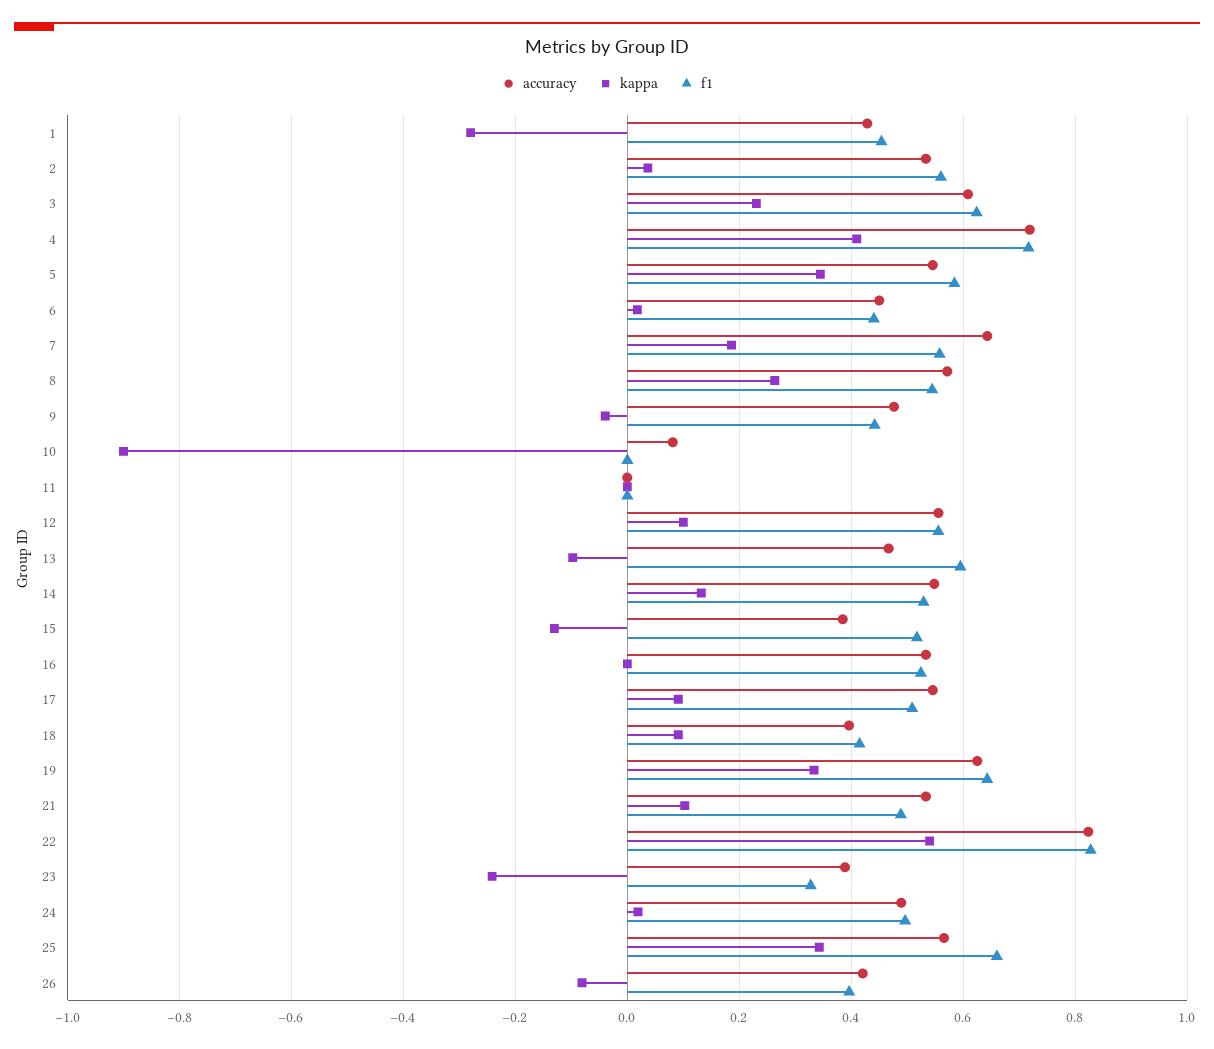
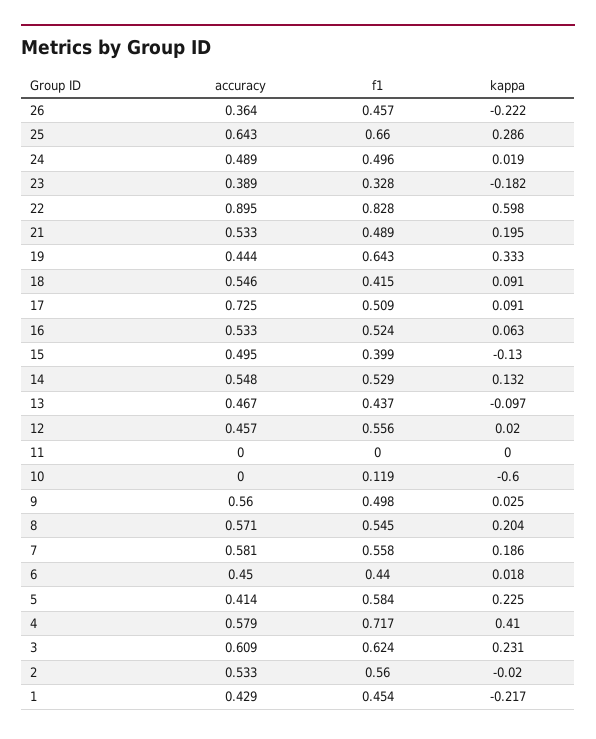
  {
    "accuracy": {
      "1": 0.429,
      "2": 0.533,
      "3": 0.609,
-     "4": 0.72,
+     "4": 0.579,
-     "5": 0.54,
+     "5": 0.414,
      "6": 0.45,
-     "7": 0.64,
+     "7": 0.581,
      "8": 0.571,
-     "9": 0.48,
+     "9": 0.56,
-     "10": 0.08,
+     "10": 0,
      "11": 0,
-     "12": 0.56,
+     "12": 0.457,
      "13": 0.467,
      "14": 0.548,
-     "15": 0.38,
+     "15": 0.495,
      "16": 0.533,
-     "17": 0.54,
+     "17": 0.725,
-     "18": 0.4,
+     "18": 0.546,
-     "19": 0.62,
+     "19": 0.444,
      "21": 0.533,
-     "22": 0.82,
+     "22": 0.895,
      "23": 0.389,
      "24": 0.489,
-     "25": 0.56,
+     "25": 0.643,
-     "26": 0.42
+     "26": 0.364
    },
    "kappa": {
-     "1": -0.28,
+     "1": -0.217,
-     "2": 0.04,
+     "2": -0.02,
      "3": 0.231,
      "4": 0.41,
-     "5": 0.34,
+     "5": 0.225,
      "6": 0.018,
      "7": 0.186,
-     "8": 0.26,
+     "8": 0.204,
-     "9": -0.04,
+     "9": 0.025,
-     "10": -0.9,
+     "10": -0.6,
      "11": 0,
-     "12": 0.1,
+     "12": 0.02,
      "13": -0.097,
      "14": 0.132,
      "15": -0.13,
-     "16": 0,
+     "16": 0.063,
      "17": 0.091,
      "18": 0.091,
      "19": 0.333,
-     "21": 0.1,
+     "21": 0.195,
-     "22": 0.54,
+     "22": 0.598,
-     "23": -0.24,
+     "23": -0.182,
      "24": 0.019,
-     "25": 0.34,
+     "25": 0.286,
-     "26": -0.08
+     "26": -0.222
    },
    "f1": {
      "1": 0.454,
      "2": 0.56,
      "3": 0.624,
      "4": 0.717,
      "5": 0.584,
      "6": 0.44,
      "7": 0.558,
      "8": 0.545,
-     "9": 0.44,
+     "9": 0.498,
-     "10": 0,
+     "10": 0.119,
      "11": 0,
      "12": 0.556,
-     "13": 0.6,
+     "13": 0.437,
      "14": 0.529,
-     "15": 0.52,
+     "15": 0.399,
      "16": 0.524,
      "17": 0.509,
      "18": 0.415,
      "19": 0.643,
      "21": 0.489,
      "22": 0.828,
      "23": 0.328,
      "24": 0.496,
      "25": 0.66,
-     "26": 0.4
+     "26": 0.457
    }
  }

